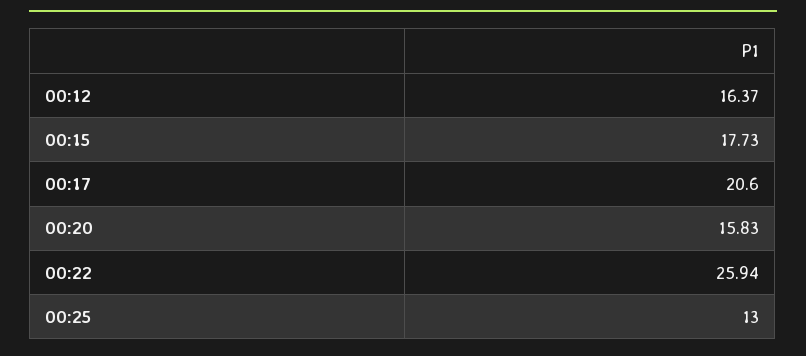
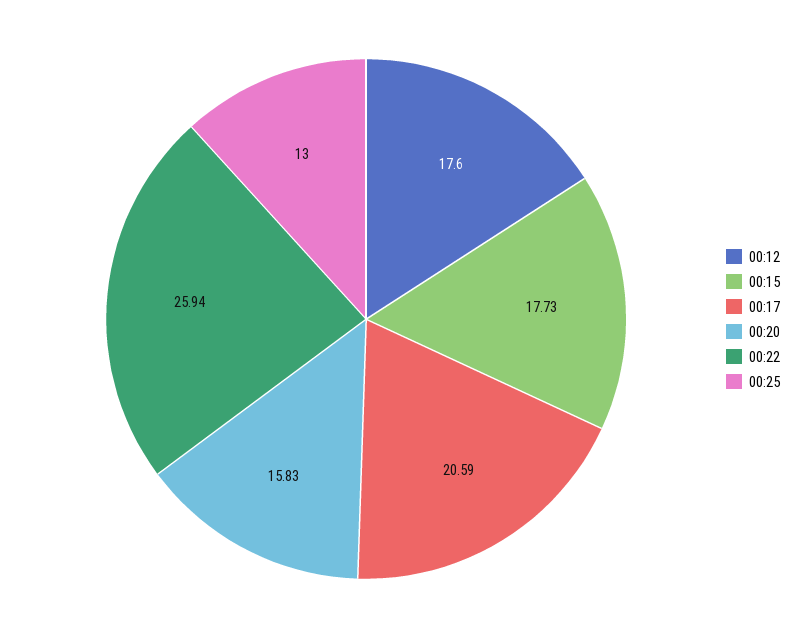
  {
-   "00:12": 16.37,
+   "00:12": 17.6,
    "00:15": 17.73,
-   "00:17": 20.6,
+   "00:17": 20.59,
    "00:20": 15.83,
    "00:22": 25.94,
    "00:25": 13
  }

